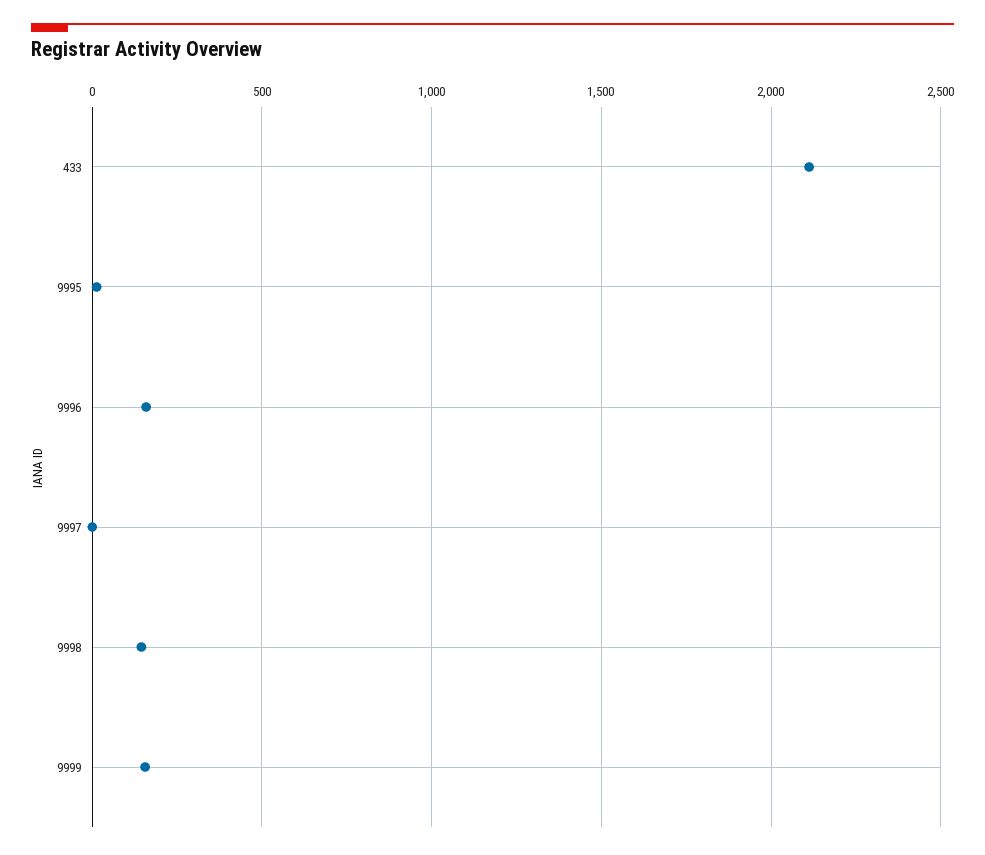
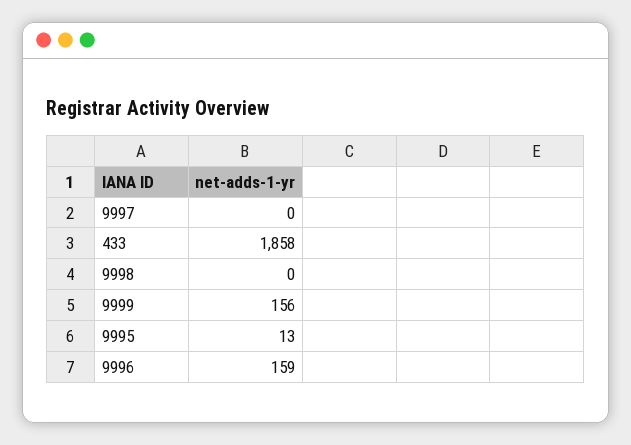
  {
-   "433": 2100,
+   "433": 1858,
    "9995": 13,
    "9996": 159,
    "9997": 0,
-   "9998": 150,
+   "9998": 0,
    "9999": 156
  }

